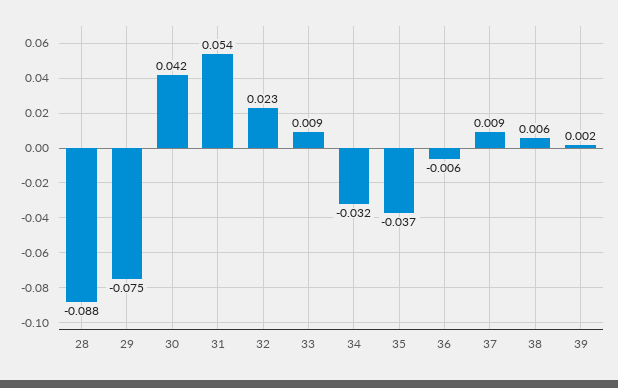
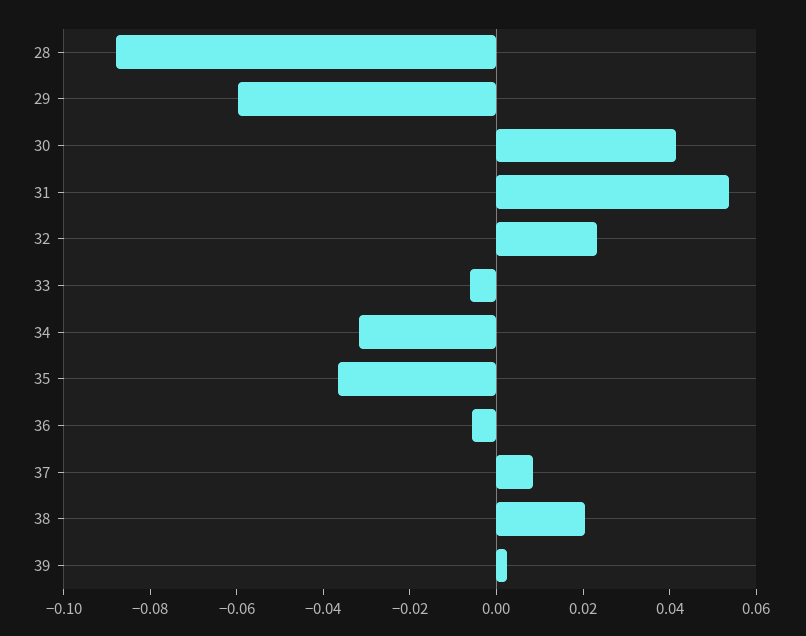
  {
    "28": -0.088,
-   "29": -0.075,
+   "29": -0.06,
    "30": 0.042,
    "31": 0.054,
    "32": 0.023,
-   "33": 0.009,
+   "33": -0.005,
    "34": -0.032,
    "35": -0.037,
    "36": -0.006,
    "37": 0.009,
-   "38": 0.006,
+   "38": 0.02,
    "39": 0.002
  }

